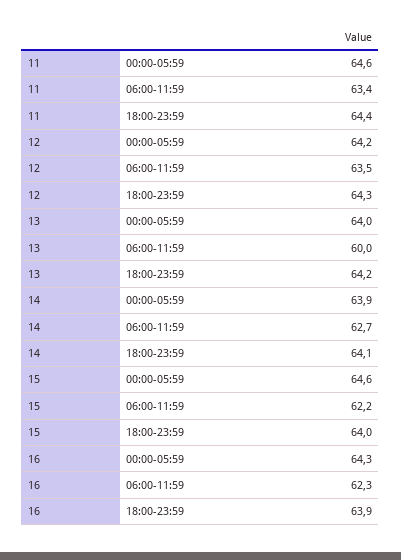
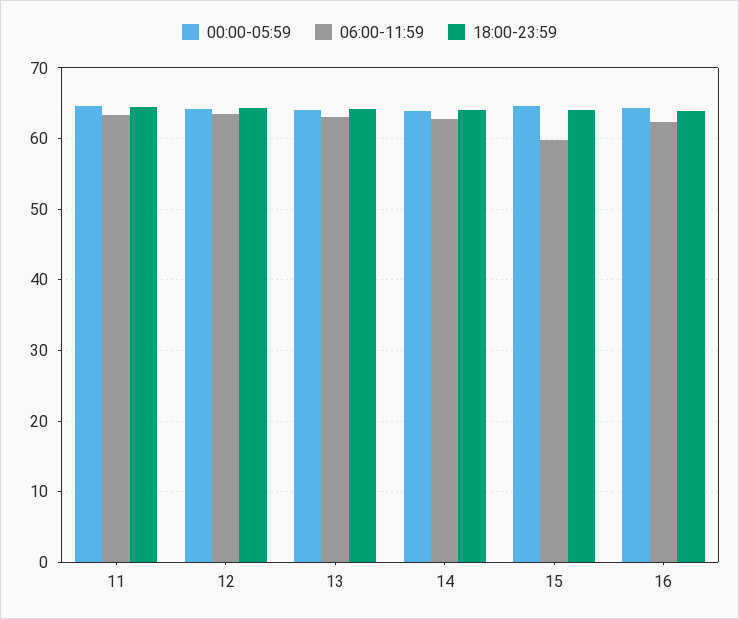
  {
    "00:00-05:59": {
      "11": 64.6,
      "12": 64.2,
      "13": 64,
      "14": 63.9,
      "15": 64.6,
      "16": 64.3
    },
    "06:00-11:59": {
      "11": 63.4,
      "12": 63.5,
-     "13": 60,
+     "13": 63,
      "14": 62.7,
-     "15": 62.2,
+     "15": 60,
      "16": 62.3
    },
    "18:00-23:59": {
      "11": 64.4,
      "12": 64.3,
      "13": 64.2,
      "14": 64.1,
      "15": 64,
      "16": 63.9
    }
  }

